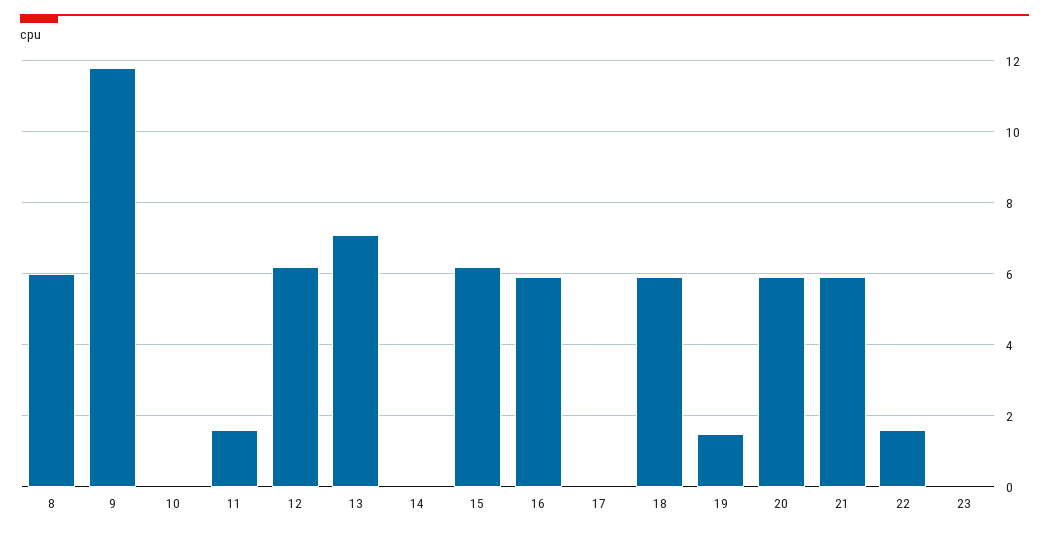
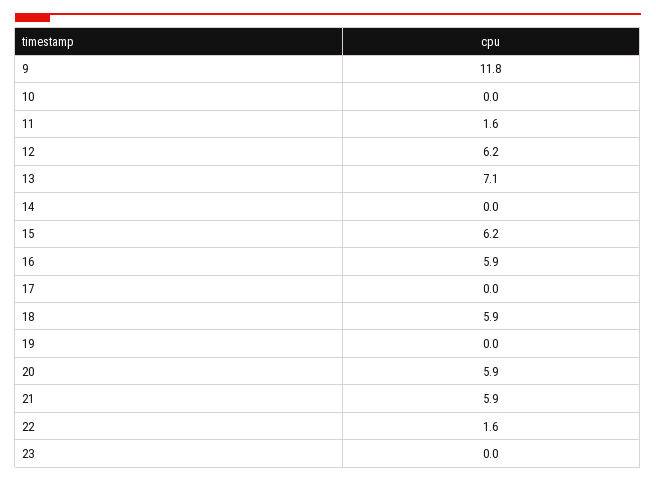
  {
-   "8": 6,
    "9": 11.8,
    "10": 0,
    "11": 1.6,
    "12": 6.2,
    "13": 7.1,
    "14": 0,
    "15": 6.2,
    "16": 5.9,
    "17": 0,
    "18": 5.9,
-   "19": 1.5,
+   "19": 0,
    "20": 5.9,
    "21": 5.9,
    "22": 1.6,
    "23": 0
  }

